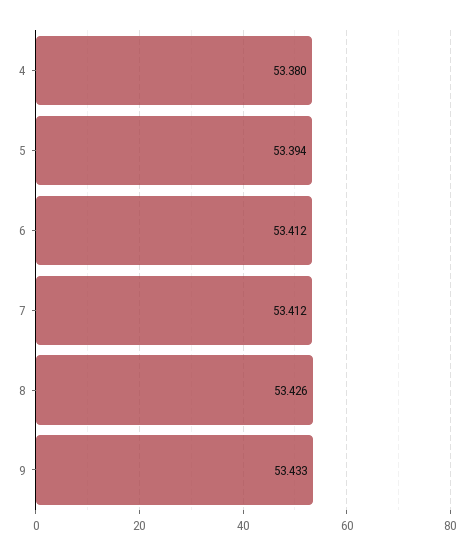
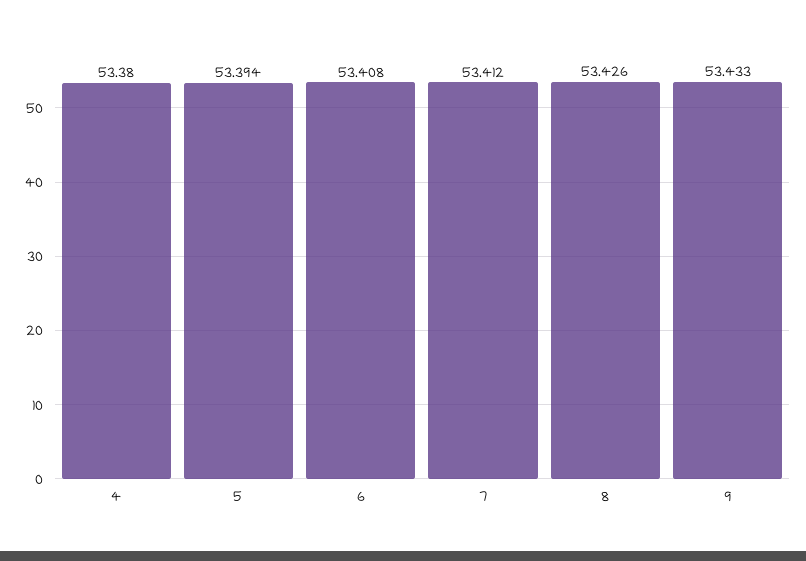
  {
    "4": 53.38,
    "5": 53.394,
-   "6": 53.412,
+   "6": 53.408,
    "7": 53.412,
    "8": 53.426,
    "9": 53.433
  }

